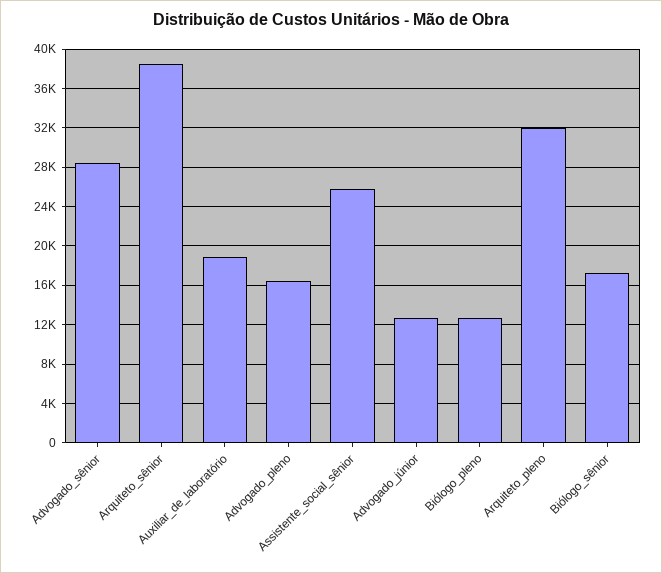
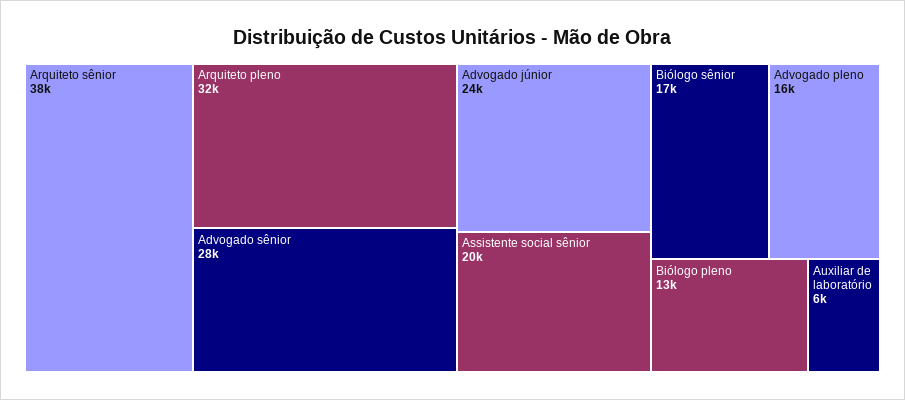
  {
    "Advogado_sênior": 28000,
    "Arquiteto_sênior": 38000,
-   "Auxiliar_de_laboratório": 19000,
+   "Auxiliar_de_laboratório": 6000,
    "Advogado_pleno": 16000,
-   "Assistente_social_sênior": 26000,
+   "Assistente_social_sênior": 20000,
-   "Advogado_júnior": 13000,
+   "Advogado_júnior": 24000,
    "Biólogo_pleno": 13000,
    "Arquiteto_pleno": 32000,
    "Biólogo_sênior": 17000
  }

